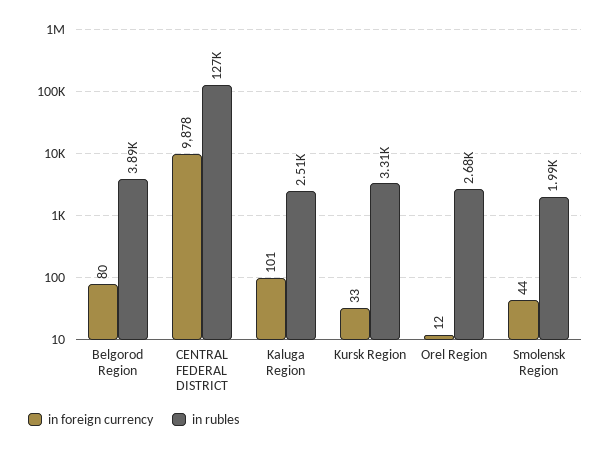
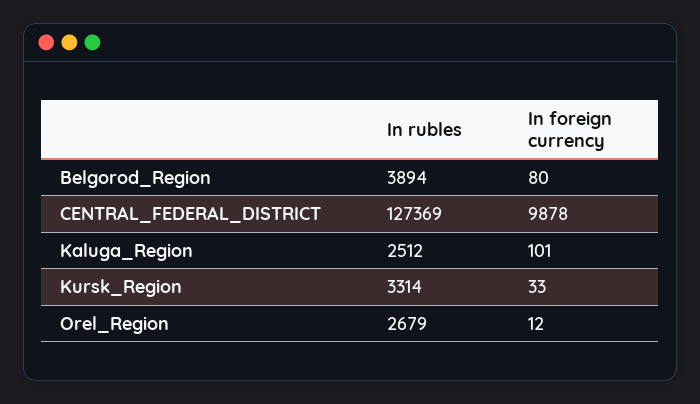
  {
    "in foreign currency": {
      "Belgorod Region": 80,
      "CENTRAL FEDERAL DISTRICT": 9878,
      "Kaluga Region": 101,
      "Kursk Region": 33,
-     "Orel Region": 12,
+     "Orel Region": 12
-     "Smolensk Region": 44
    },
    "in rubles": {
      "Belgorod Region": 3894,
      "CENTRAL FEDERAL DISTRICT": 127369,
      "Kaluga Region": 2512,
      "Kursk Region": 3314,
-     "Orel Region": 2679,
+     "Orel Region": 2679
-     "Smolensk Region": 1990
    }
  }

